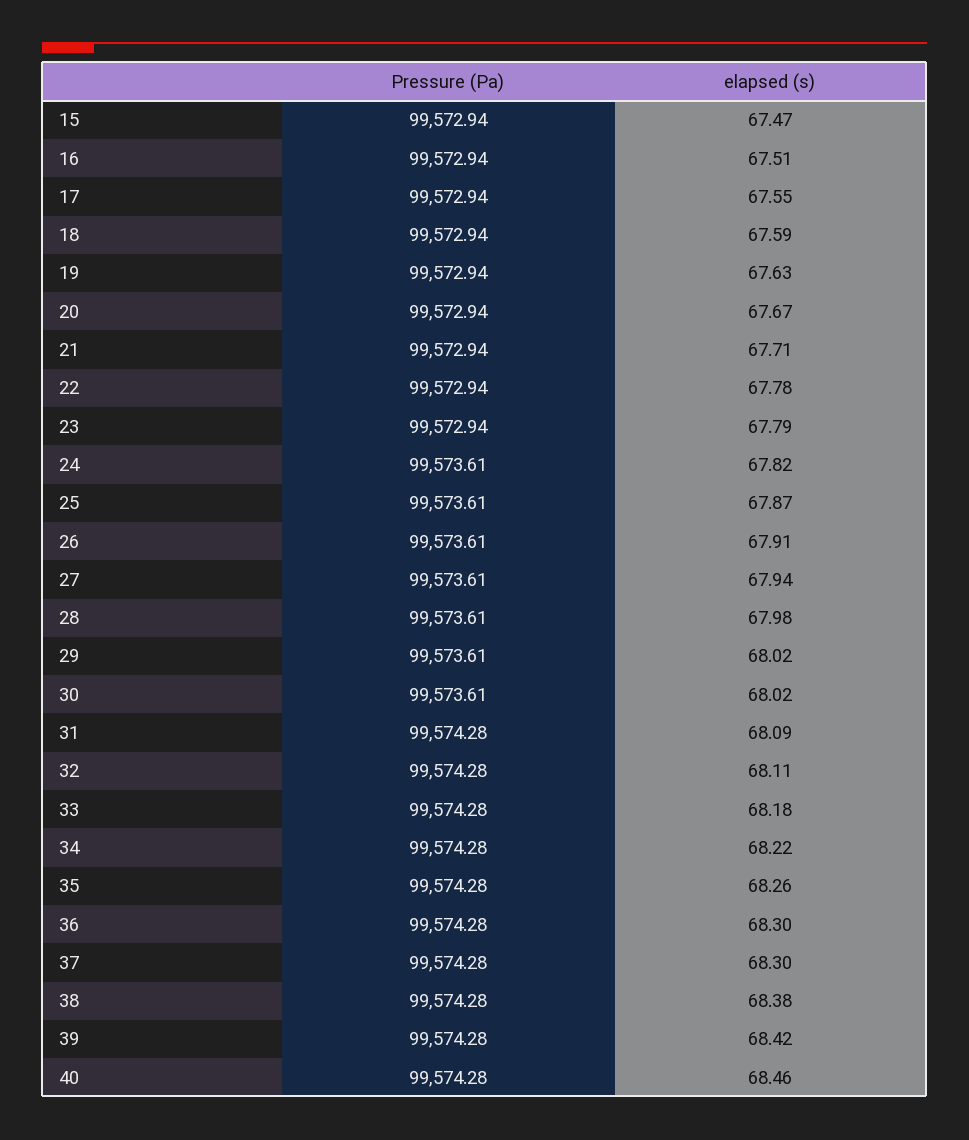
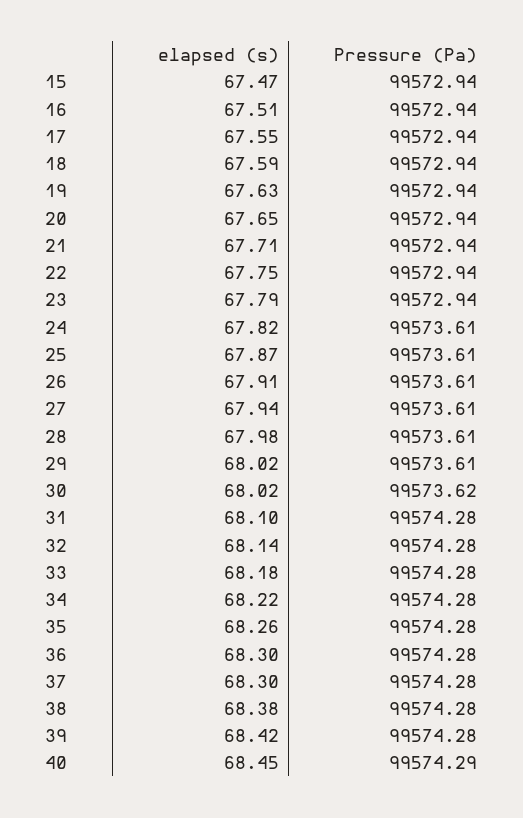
  {
    "Pressure (Pa)": {
      "15": 99572.94,
      "16": 99572.94,
      "17": 99572.94,
      "18": 99572.94,
      "19": 99572.94,
      "20": 99572.94,
      "21": 99572.94,
      "22": 99572.94,
      "23": 99572.94,
      "24": 99573.61,
      "25": 99573.61,
      "26": 99573.61,
      "27": 99573.61,
      "28": 99573.61,
      "29": 99573.61,
-     "30": 99573.61,
+     "30": 99573.62,
      "31": 99574.28,
      "32": 99574.28,
      "33": 99574.28,
      "34": 99574.28,
      "35": 99574.28,
      "36": 99574.28,
      "37": 99574.28,
      "38": 99574.28,
      "39": 99574.28,
-     "40": 99574.28
+     "40": 99574.29
    },
    "elapsed (s)": {
      "15": 67.47,
      "16": 67.51,
      "17": 67.55,
      "18": 67.59,
      "19": 67.63,
-     "20": 67.67,
+     "20": 67.65,
      "21": 67.71,
-     "22": 67.78,
+     "22": 67.75,
      "23": 67.79,
      "24": 67.82,
      "25": 67.87,
      "26": 67.91,
      "27": 67.94,
      "28": 67.98,
      "29": 68.02,
      "30": 68.02,
-     "31": 68.09,
+     "31": 68.1,
-     "32": 68.11,
+     "32": 68.14,
      "33": 68.18,
      "34": 68.22,
      "35": 68.26,
      "36": 68.3,
      "37": 68.3,
      "38": 68.38,
      "39": 68.42,
-     "40": 68.46
+     "40": 68.45
    }
  }

